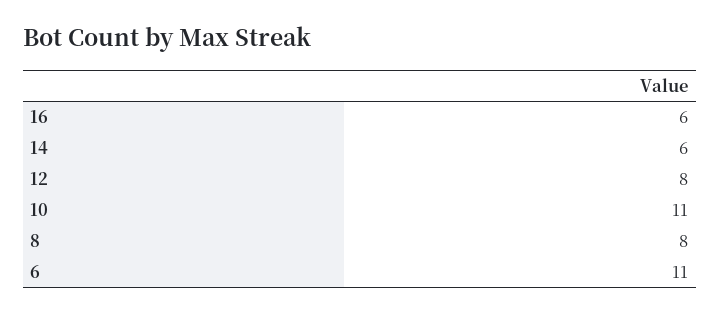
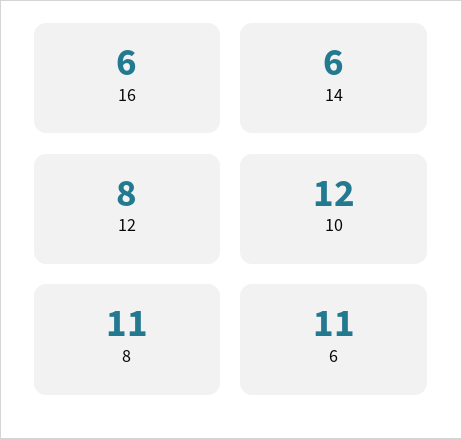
  {
    "16": 6,
    "14": 6,
    "12": 8,
-   "10": 11,
+   "10": 12,
-   "8": 8,
+   "8": 11,
    "6": 11
  }

